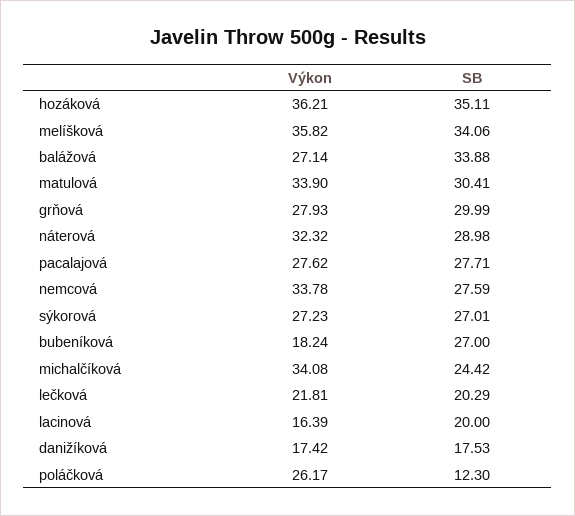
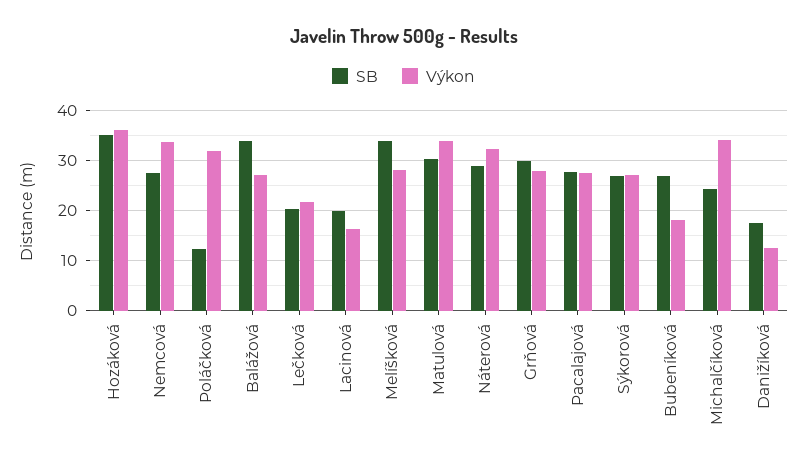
  {
    "Výkon": {
      "hozáková": 36.21,
-     "melíšková": 35.82,
+     "melíšková": 28,
      "balážová": 27.14,
      "matulová": 33.9,
      "grňová": 27.93,
      "náterová": 32.32,
      "pacalajová": 27.62,
      "nemcová": 33.78,
      "sýkorová": 27.23,
      "bubeníková": 18.24,
      "michalčíková": 34.08,
      "lečková": 21.81,
      "lacinová": 16.39,
-     "danižíková": 17.42,
+     "danižíková": 12,
-     "poláčková": 26.17
+     "poláčková": 32
    },
    "SB": {
      "hozáková": 35.11,
      "melíšková": 34.06,
      "balážová": 33.88,
      "matulová": 30.41,
      "grňová": 29.99,
      "náterová": 28.98,
      "pacalajová": 27.71,
      "nemcová": 27.59,
      "sýkorová": 27.01,
      "bubeníková": 27,
      "michalčíková": 24.42,
      "lečková": 20.29,
      "lacinová": 20,
      "danižíková": 17.53,
      "poláčková": 12.3
    }
  }

